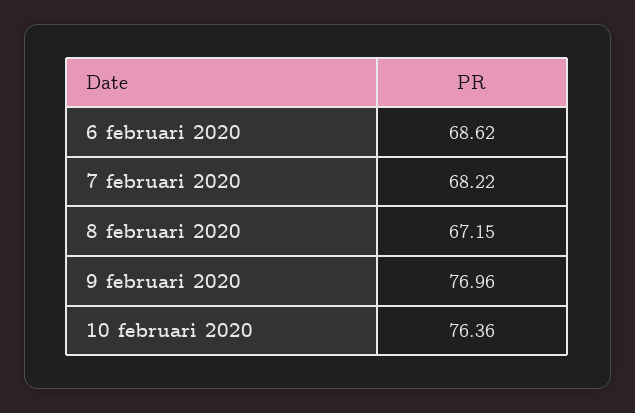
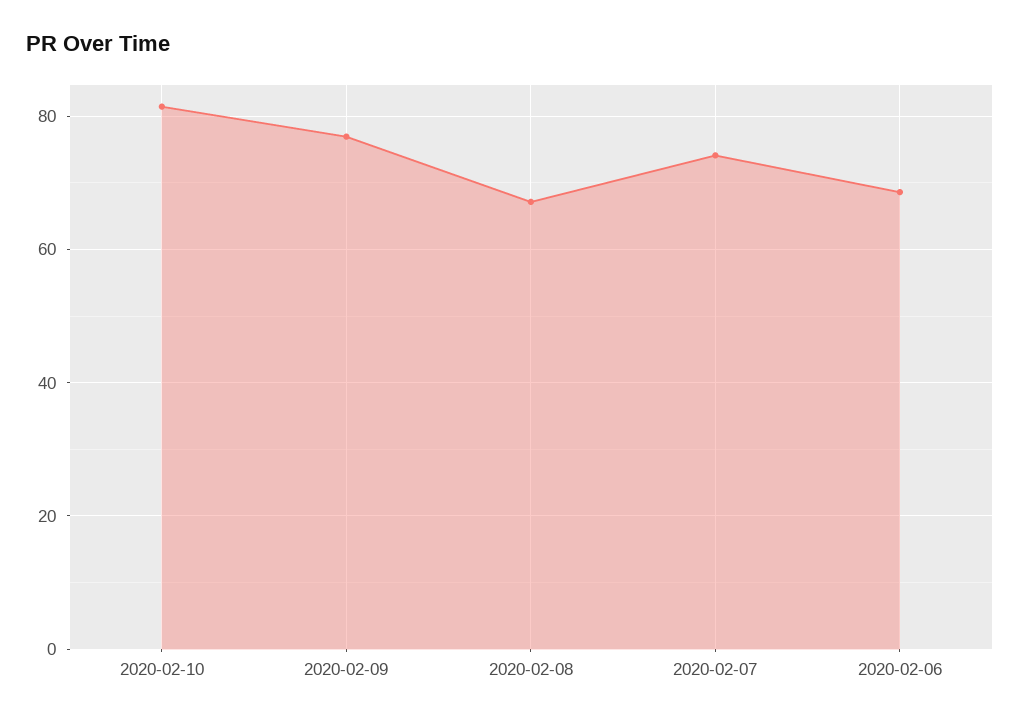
  {
    "6 februari 2020": 68.62,
-   "7 februari 2020": 68.22,
+   "7 februari 2020": 74,
    "8 februari 2020": 67.15,
    "9 februari 2020": 76.96,
-   "10 februari 2020": 76.36
+   "10 februari 2020": 82
  }

